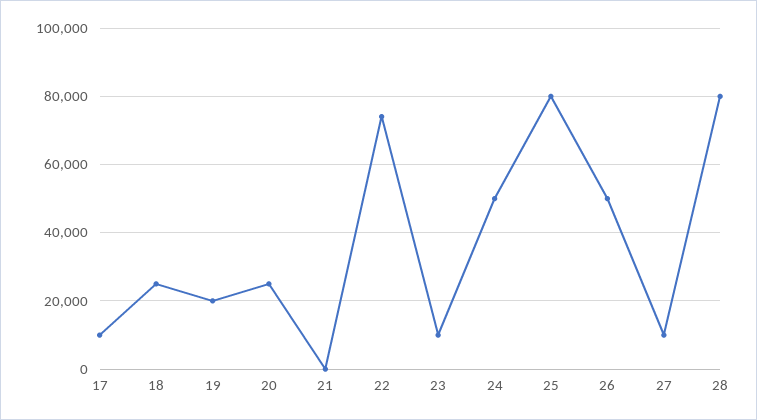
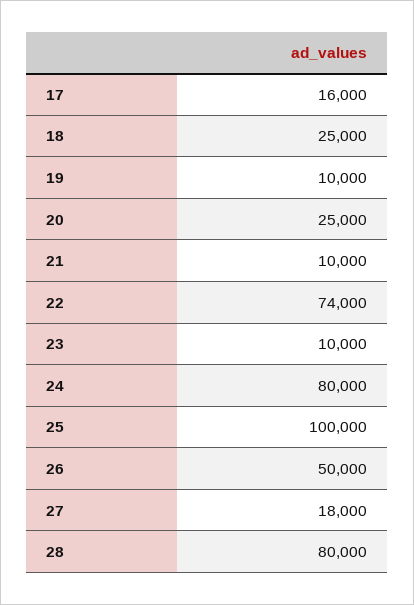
  {
-   "17": 10000,
+   "17": 16000,
    "18": 25000,
-   "19": 20000,
+   "19": 10000,
    "20": 25000,
-   "21": 0,
+   "21": 10000,
    "22": 74000,
    "23": 10000,
-   "24": 50000,
+   "24": 80000,
-   "25": 80000,
+   "25": 100000,
    "26": 50000,
-   "27": 10000,
+   "27": 18000,
    "28": 80000
  }

